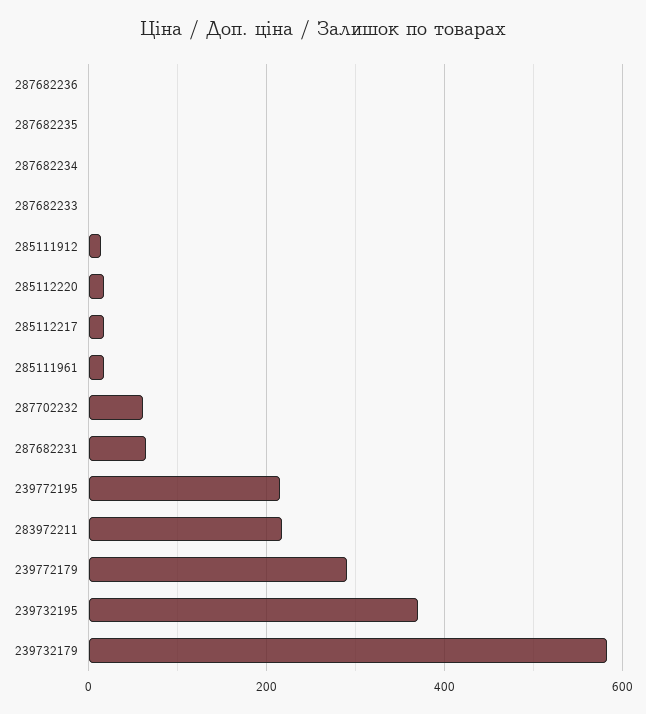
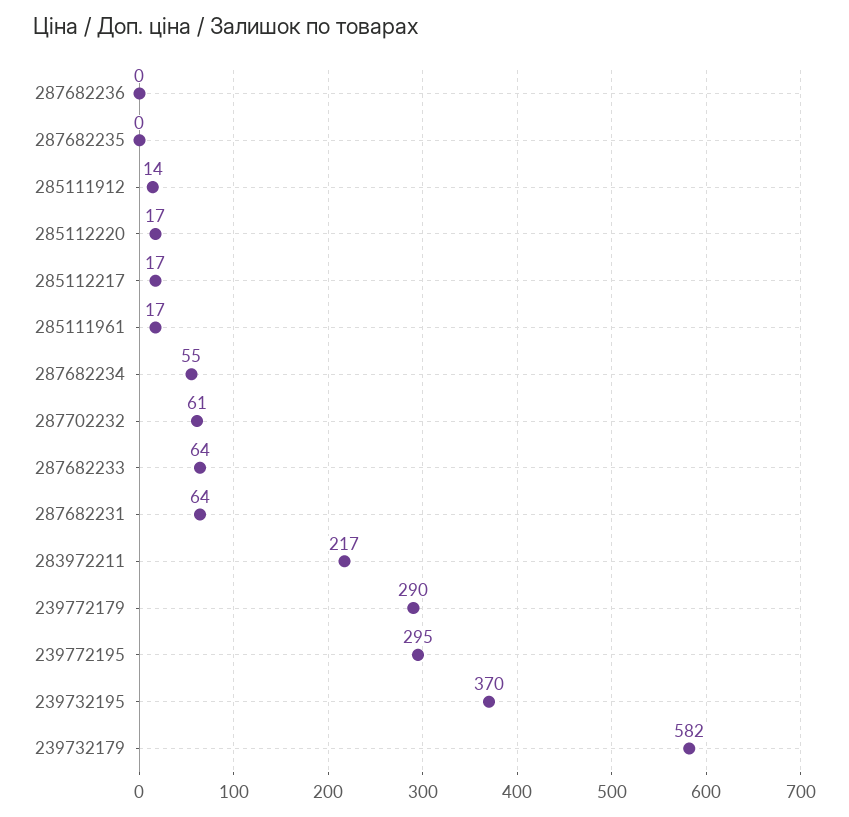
  {
    "287682236": 0,
    "287682235": 0,
-   "287682234": 0,
+   "287682234": 55,
-   "287682233": 0,
+   "287682233": 64,
    "285111912": 14,
    "285112220": 17,
    "285112217": 17,
    "285111961": 17,
    "287702232": 61,
    "287682231": 64,
-   "239772195": 220,
+   "239772195": 295,
    "283972211": 217,
    "239772179": 290,
    "239732195": 370,
    "239732179": 582
  }

